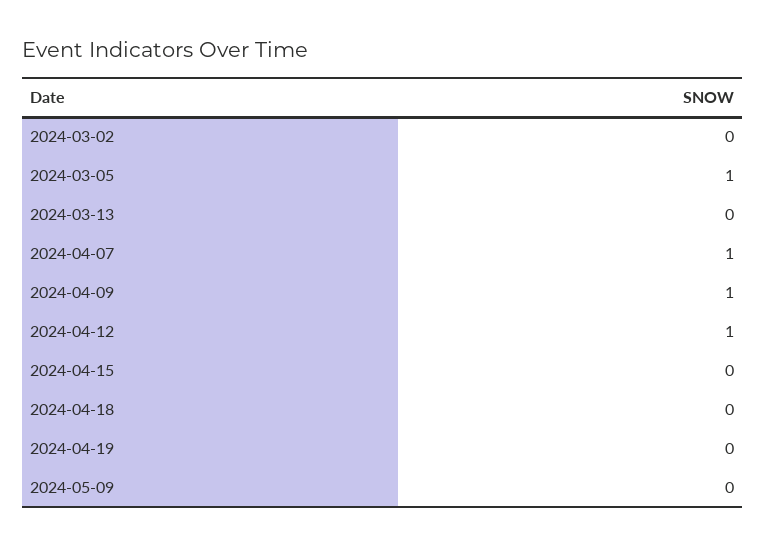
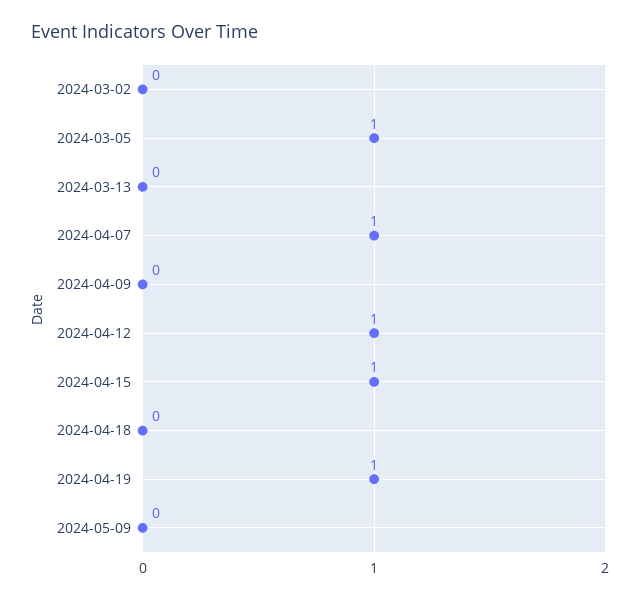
  {
    "2024-03-02": 0,
    "2024-03-05": 1,
    "2024-03-13": 0,
    "2024-04-07": 1,
-   "2024-04-09": 1,
+   "2024-04-09": 0,
    "2024-04-12": 1,
-   "2024-04-15": 0,
+   "2024-04-15": 1,
    "2024-04-18": 0,
-   "2024-04-19": 0,
+   "2024-04-19": 1,
    "2024-05-09": 0
  }

